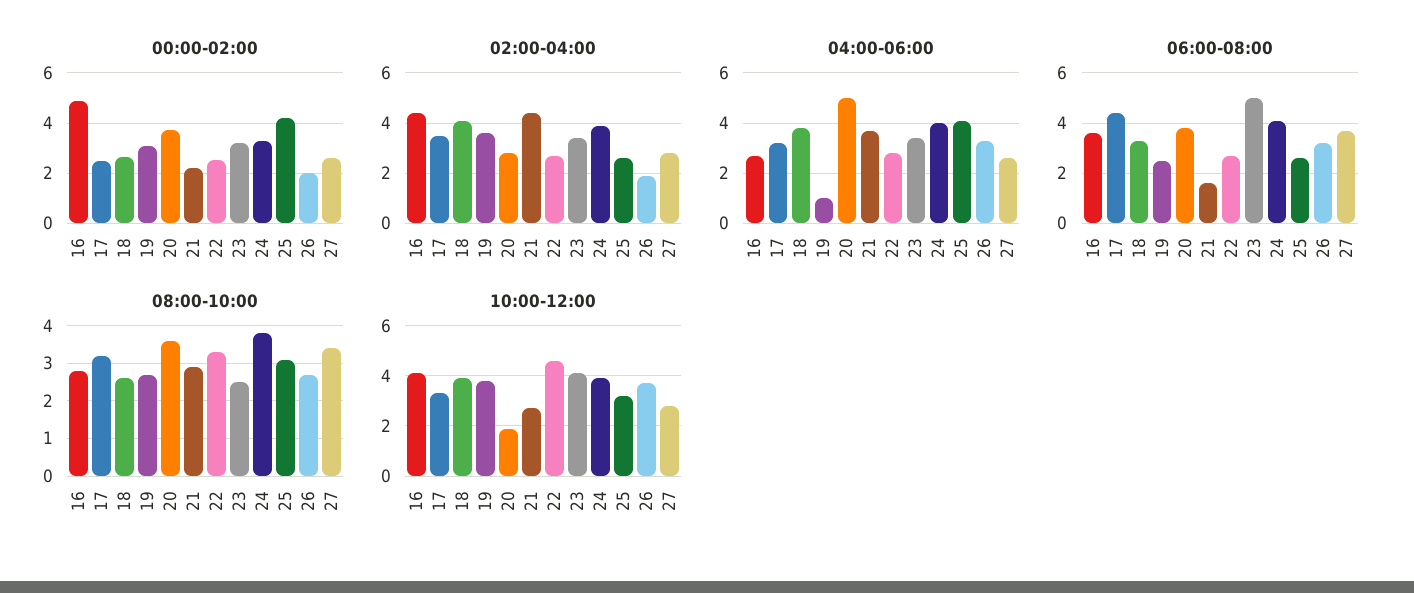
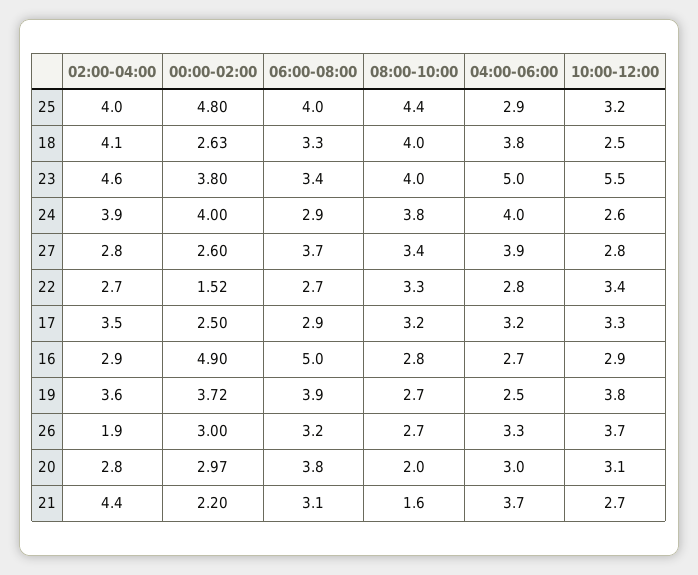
  {
    "00:00-02:00": {
      "16": 4.9,
      "17": 2.5,
      "18": 2.63,
-     "19": 3,
+     "19": 3.72,
-     "20": 3.75,
+     "20": 2.97,
      "21": 2.2,
-     "22": 2.5,
+     "22": 1.52,
-     "23": 3.25,
+     "23": 3.8,
-     "24": 3.25,
+     "24": 4,
-     "25": 4.25,
+     "25": 4.8,
-     "26": 2,
+     "26": 3,
      "27": 2.6
    },
    "02:00-04:00": {
-     "16": 4.5,
+     "16": 2.9,
      "17": 3.5,
      "18": 4.1,
      "19": 3.6,
      "20": 2.8,
      "21": 4.4,
      "22": 2.7,
-     "23": 3.5,
+     "23": 4.6,
      "24": 3.9,
-     "25": 2.5,
+     "25": 4,
      "26": 1.9,
      "27": 2.8
    },
    "04:00-06:00": {
      "16": 2.7,
      "17": 3.2,
      "18": 3.8,
-     "19": 1,
+     "19": 2.5,
-     "20": 5,
+     "20": 3,
      "21": 3.7,
      "22": 2.8,
-     "23": 3.5,
+     "23": 5,
      "24": 4,
-     "25": 4,
+     "25": 2.9,
      "26": 3.3,
-     "27": 2.5
+     "27": 3.9
    },
    "06:00-08:00": {
-     "16": 3.5,
+     "16": 5,
-     "17": 4.5,
+     "17": 2.9,
      "18": 3.3,
-     "19": 2.5,
+     "19": 3.9,
      "20": 3.8,
-     "21": 1.5,
+     "21": 3.1,
      "22": 2.7,
-     "23": 5,
+     "23": 3.4,
-     "24": 4,
+     "24": 2.9,
-     "25": 2.5,
+     "25": 4,
      "26": 3.2,
      "27": 3.7
    },
    "08:00-10:00": {
      "16": 2.8,
      "17": 3.2,
-     "18": 2.5,
+     "18": 4,
      "19": 2.7,
-     "20": 3.5,
+     "20": 2,
-     "21": 3,
+     "21": 1.6,
      "22": 3.3,
-     "23": 2.5,
+     "23": 4,
      "24": 3.8,
-     "25": 3,
+     "25": 4.4,
      "26": 2.7,
      "27": 3.4
    },
    "10:00-12:00": {
-     "16": 4,
+     "16": 2.9,
      "17": 3.3,
-     "18": 4,
+     "18": 2.5,
      "19": 3.8,
-     "20": 2,
+     "20": 3.1,
      "21": 2.7,
-     "22": 4.5,
+     "22": 3.4,
-     "23": 4,
+     "23": 5.5,
-     "24": 4,
+     "24": 2.6,
      "25": 3.2,
      "26": 3.7,
      "27": 2.8
    }
  }

